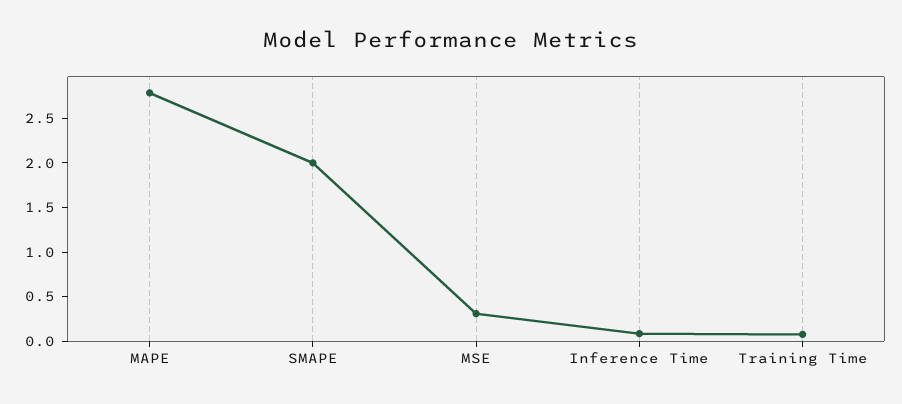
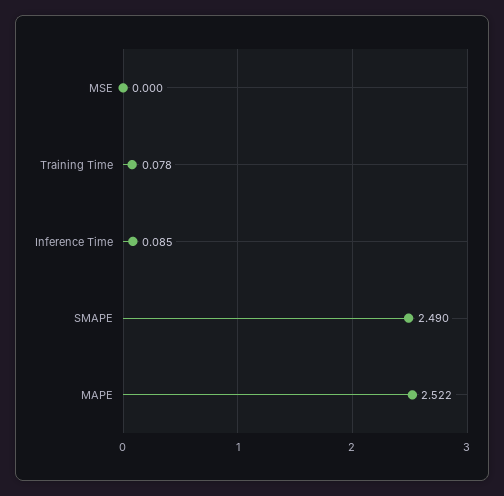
  {
-   "MAPE": 2.8,
+   "MAPE": 2.522,
-   "SMAPE": 2,
+   "SMAPE": 2.49,
-   "MSE": 0.3,
+   "MSE": 0,
    "Inference Time": 0.085,
    "Training Time": 0.078
  }

